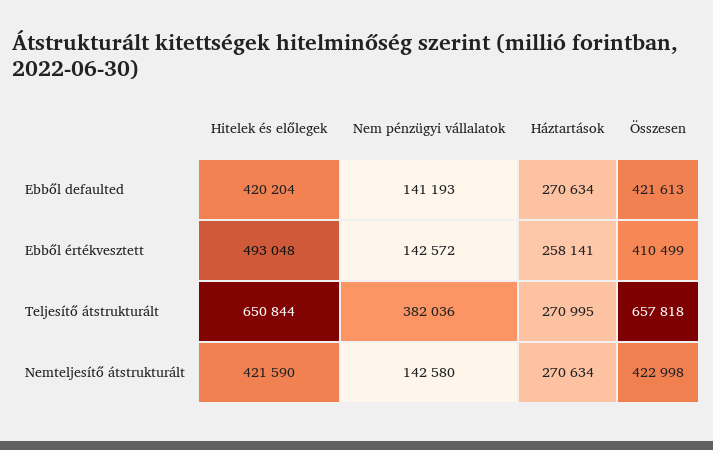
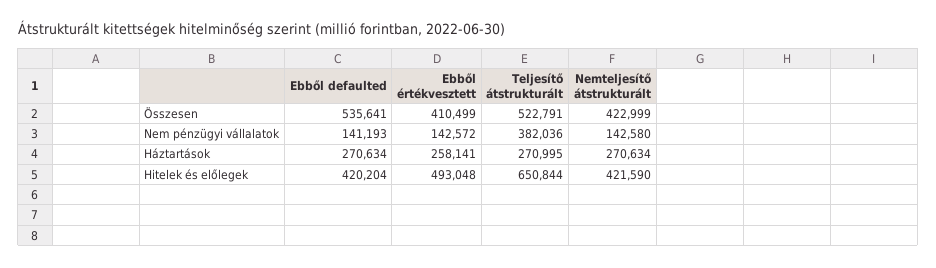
  {
    "Hitelek és előlegek": {
      "Ebből defaulted": 420204,
      "Ebből értékvesztett": 493048,
      "Teljesítő átstrukturált": 650844,
      "Nemteljesítő átstrukturált": 421590
    },
    "Nem pénzügyi vállalatok": {
      "Ebből defaulted": 141193,
      "Ebből értékvesztett": 142572,
      "Teljesítő átstrukturált": 382036,
      "Nemteljesítő átstrukturált": 142580
    },
    "Háztartások": {
      "Ebből defaulted": 270634,
      "Ebből értékvesztett": 258141,
      "Teljesítő átstrukturált": 270995,
      "Nemteljesítő átstrukturált": 270634
    },
    "Összesen": {
-     "Ebből defaulted": 421613,
+     "Ebből defaulted": 535641,
      "Ebből értékvesztett": 410499,
-     "Teljesítő átstrukturált": 657818,
+     "Teljesítő átstrukturált": 522791,
-     "Nemteljesítő átstrukturált": 422998
+     "Nemteljesítő átstrukturált": 422999
    }
  }

